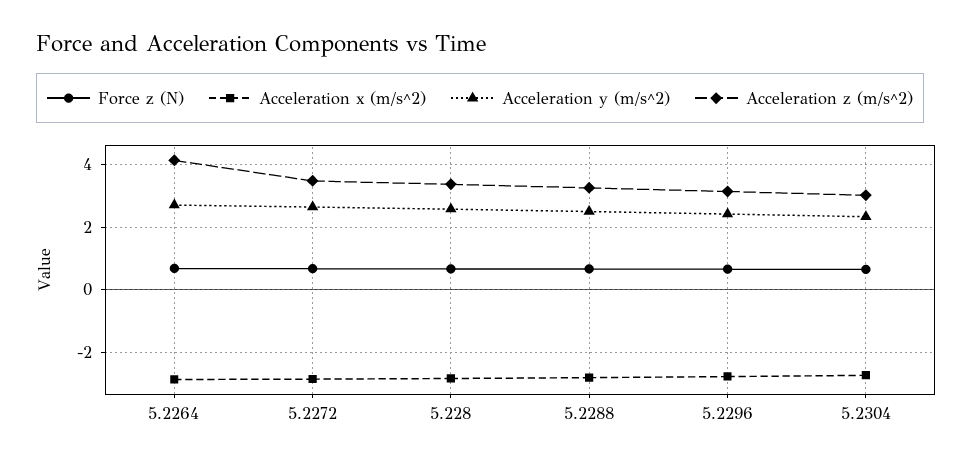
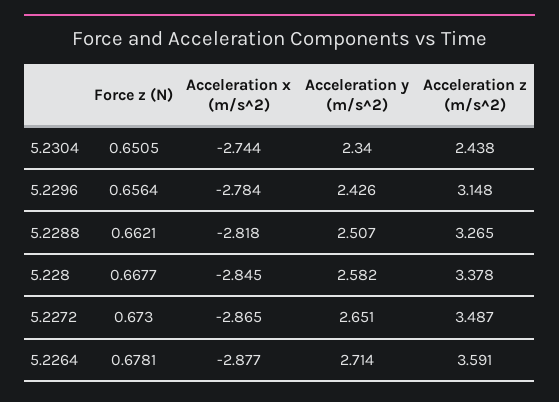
  {
    "Force z (N)": {
      "5.2264": 0.6781,
      "5.2272": 0.673,
      "5.228": 0.6677,
      "5.2288": 0.6621,
      "5.2296": 0.6564,
      "5.2304": 0.6505
    },
    "Acceleration x (m/s^2)": {
      "5.2264": -2.877,
      "5.2272": -2.865,
      "5.228": -2.845,
      "5.2288": -2.818,
      "5.2296": -2.784,
      "5.2304": -2.744
    },
    "Acceleration y (m/s^2)": {
      "5.2264": 2.714,
      "5.2272": 2.651,
      "5.228": 2.582,
      "5.2288": 2.507,
      "5.2296": 2.426,
      "5.2304": 2.34
    },
    "Acceleration z (m/s^2)": {
-     "5.2264": 4.2,
+     "5.2264": 3.591,
      "5.2272": 3.487,
      "5.228": 3.378,
      "5.2288": 3.265,
      "5.2296": 3.148,
-     "5.2304": 3
+     "5.2304": 2.438
    }
  }

